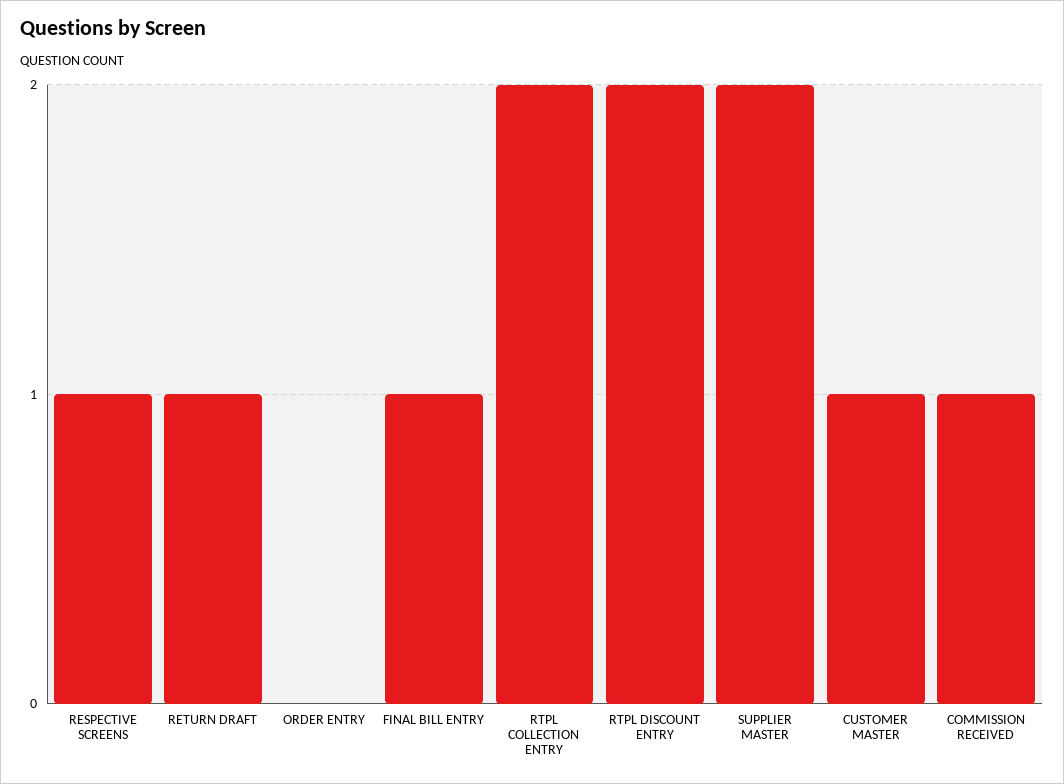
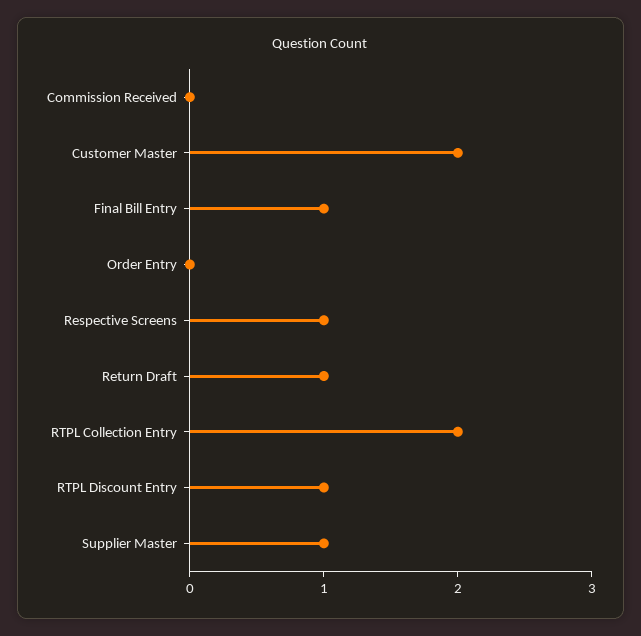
  {
    "RESPECTIVE SCREENS": 1,
    "RETURN DRAFT": 1,
    "ORDER ENTRY": 0,
    "FINAL BILL ENTRY": 1,
    "RTPL COLLECTION ENTRY": 2,
-   "RTPL DISCOUNT ENTRY": 2,
+   "RTPL DISCOUNT ENTRY": 1,
-   "SUPPLIER MASTER": 2,
+   "SUPPLIER MASTER": 1,
-   "CUSTOMER MASTER": 1,
+   "CUSTOMER MASTER": 2,
-   "COMMISSION RECEIVED": 1
+   "COMMISSION RECEIVED": 0
  }

